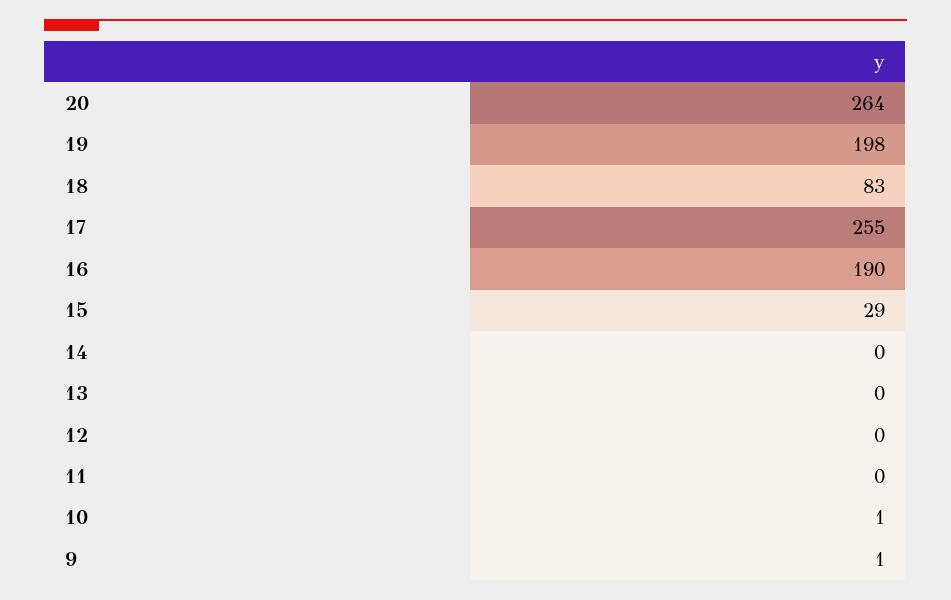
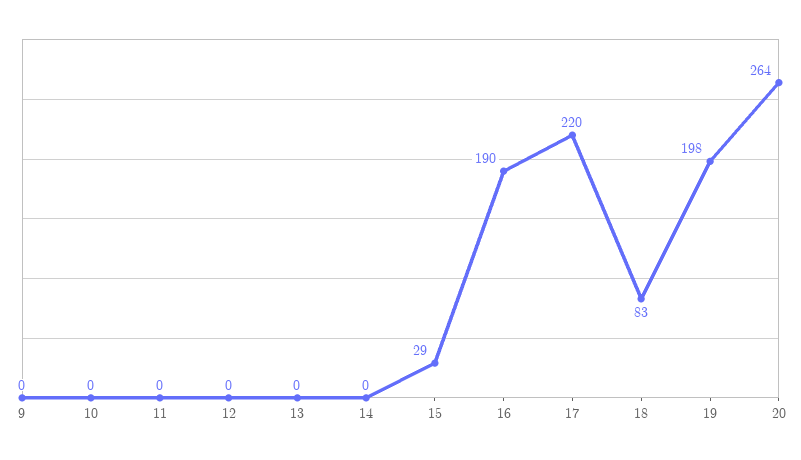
  {
    "20": 264,
    "19": 198,
    "18": 83,
-   "17": 255,
+   "17": 220,
    "16": 190,
    "15": 29,
    "14": 0,
    "13": 0,
    "12": 0,
    "11": 0,
-   "10": 1,
+   "10": 0,
-   "9": 1
+   "9": 0
  }

